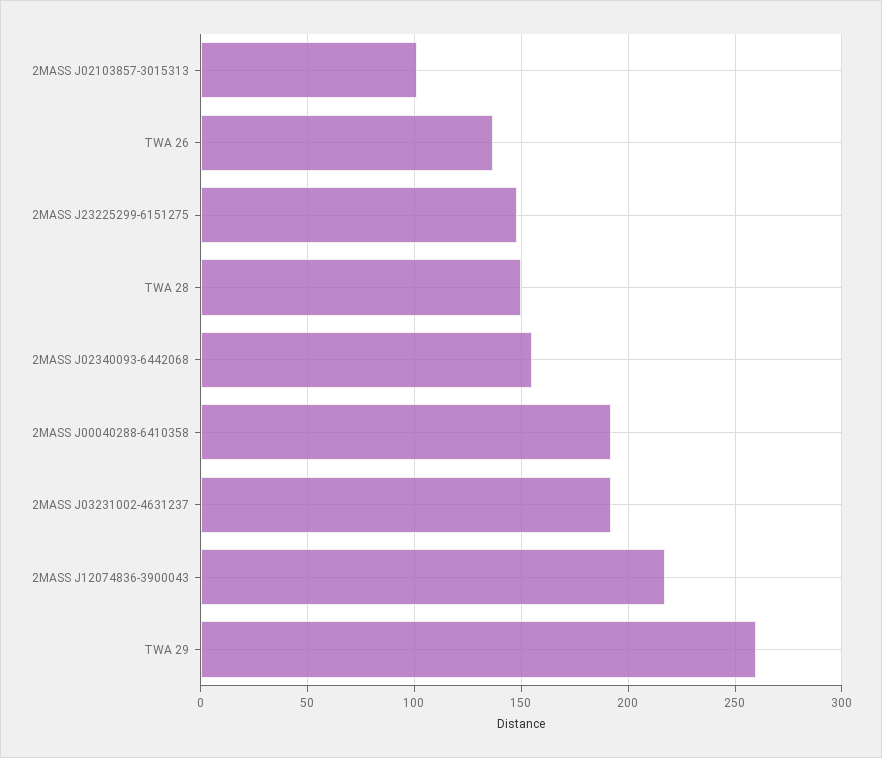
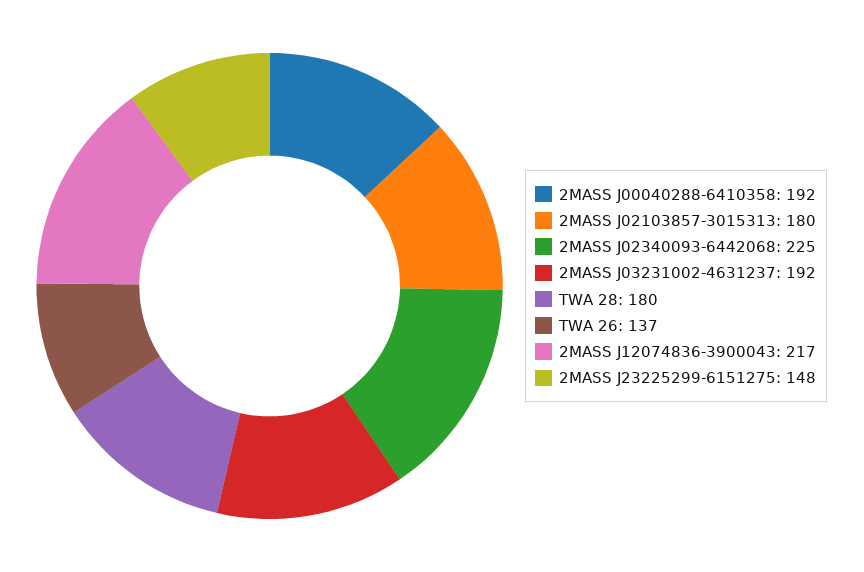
  {
-   "2MASS J02103857-3015313": 100,
+   "2MASS J02103857-3015313": 180,
    "TWA 26": 137,
    "2MASS J23225299-6151275": 148,
-   "TWA 28": 150,
+   "TWA 28": 180,
-   "2MASS J02340093-6442068": 155,
+   "2MASS J02340093-6442068": 225,
    "2MASS J00040288-6410358": 192,
    "2MASS J03231002-4631237": 192,
-   "2MASS J12074836-3900043": 217,
+   "2MASS J12074836-3900043": 217
-   "TWA 29": 260
  }

